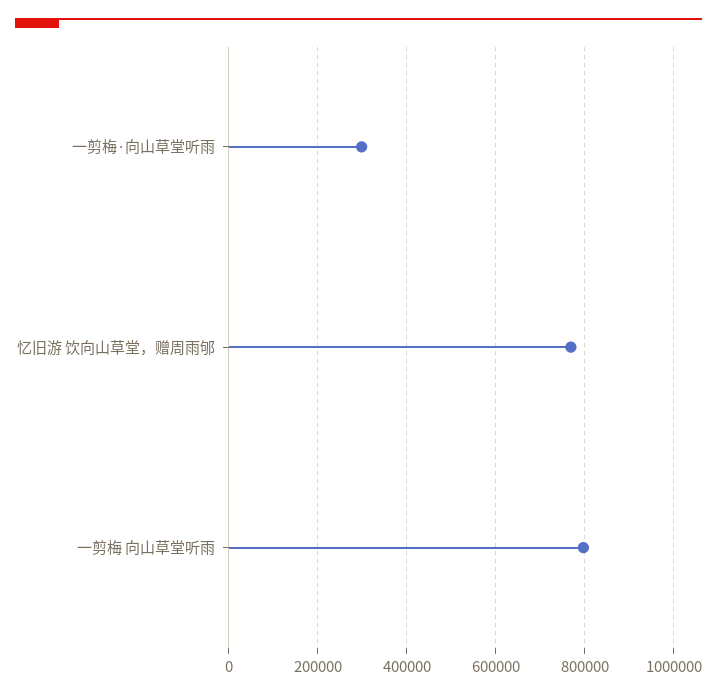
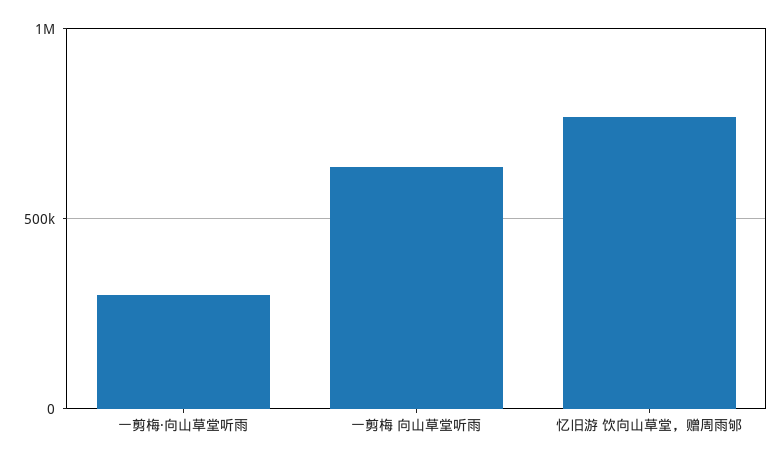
  {
    "一剪梅·向山草堂听雨": 300000,
    "忆旧游 饮向山草堂，赠周雨邭": 760000,
-   "一剪梅 向山草堂听雨": 800000
+   "一剪梅 向山草堂听雨": 650000
  }

